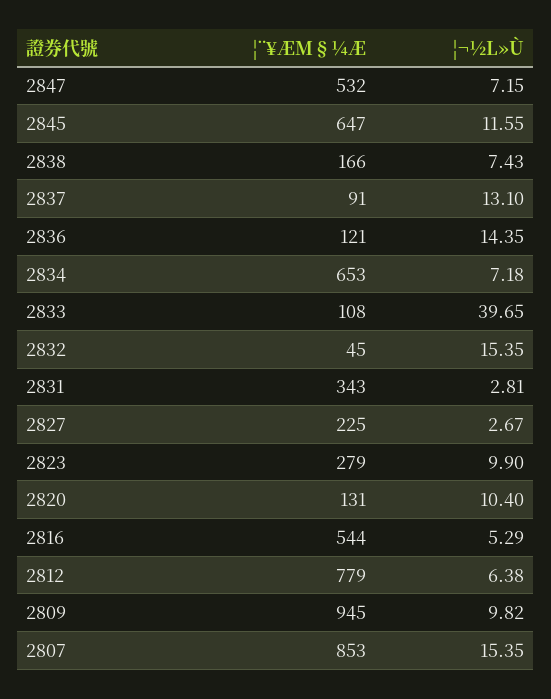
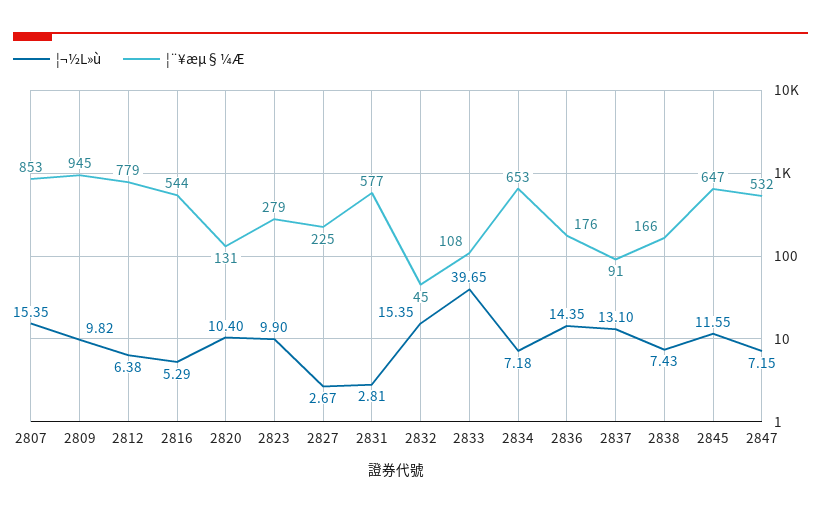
  {
    "¦¨¥ÆΜ§¼Æ": {
      "2847": 532,
      "2845": 647,
      "2838": 166,
      "2837": 91,
-     "2836": 121,
+     "2836": 176,
      "2834": 653,
      "2833": 108,
      "2832": 45,
-     "2831": 343,
+     "2831": 577,
      "2827": 225,
      "2823": 279,
      "2820": 131,
      "2816": 544,
      "2812": 779,
      "2809": 945,
      "2807": 853
    },
    "¦¬½L»Ù": {
      "2847": 7.15,
      "2845": 11.55,
      "2838": 7.43,
      "2837": 13.1,
      "2836": 14.35,
      "2834": 7.18,
      "2833": 39.65,
      "2832": 15.35,
      "2831": 2.81,
      "2827": 2.67,
      "2823": 9.9,
      "2820": 10.4,
      "2816": 5.29,
      "2812": 6.38,
      "2809": 9.82,
      "2807": 15.35
    }
  }

